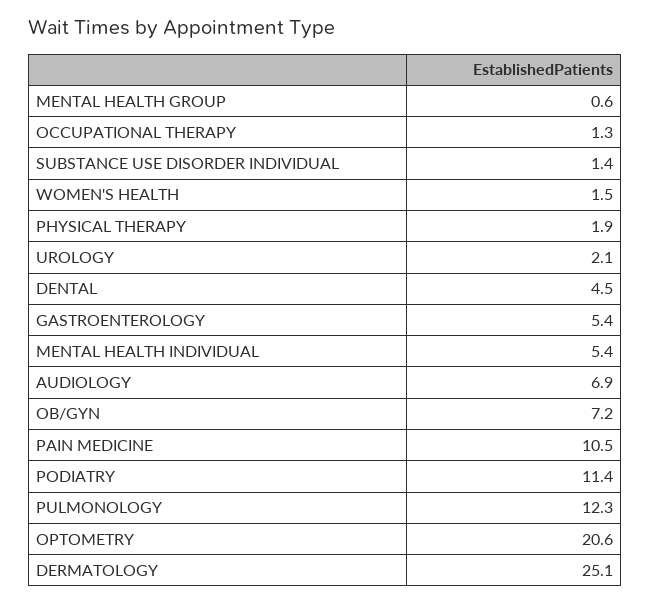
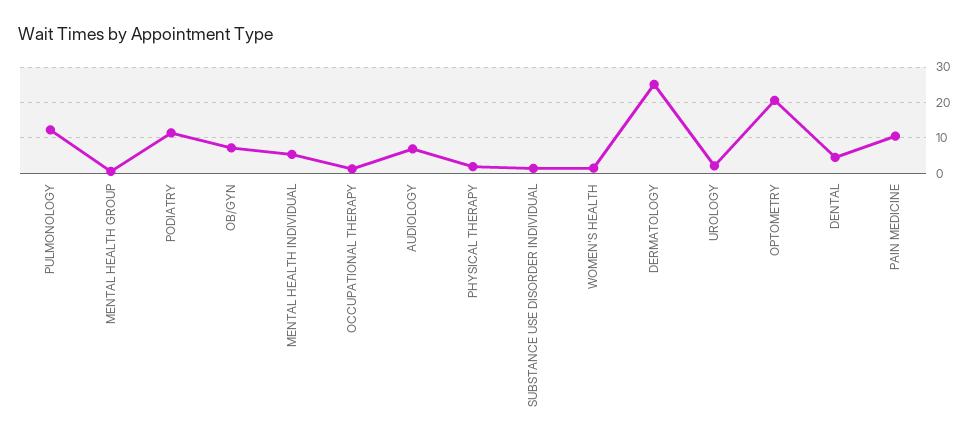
  {
    "MENTAL HEALTH GROUP": 0.6,
    "OCCUPATIONAL THERAPY": 1.3,
    "SUBSTANCE USE DISORDER INDIVIDUAL": 1.4,
    "WOMEN'S HEALTH": 1.5,
    "PHYSICAL THERAPY": 1.9,
    "UROLOGY": 2.1,
    "DENTAL": 4.5,
-   "GASTROENTEROLOGY": 5.4,
    "MENTAL HEALTH INDIVIDUAL": 5.4,
    "AUDIOLOGY": 6.9,
    "OB/GYN": 7.2,
    "PAIN MEDICINE": 10.5,
    "PODIATRY": 11.4,
    "PULMONOLOGY": 12.3,
    "OPTOMETRY": 20.6,
    "DERMATOLOGY": 25.1
  }

